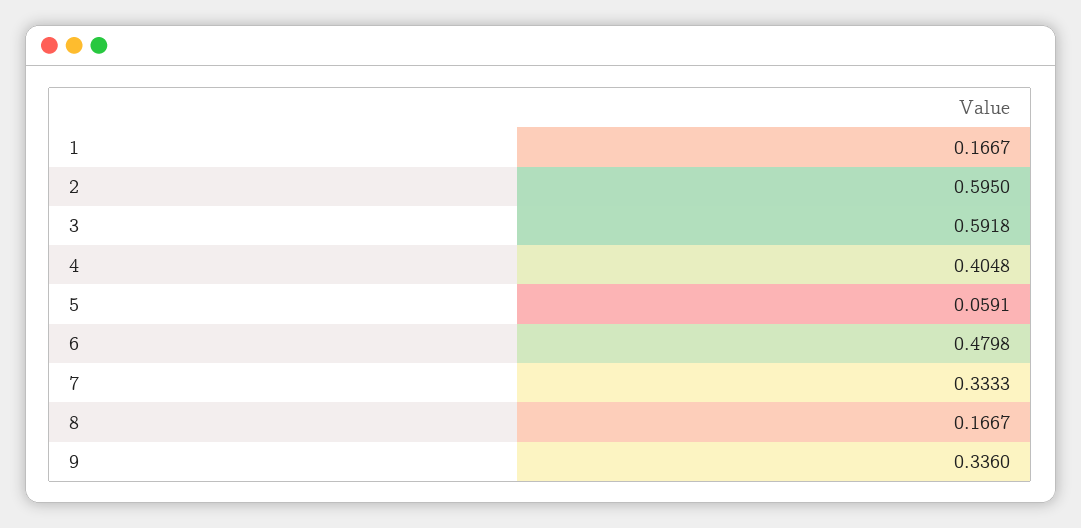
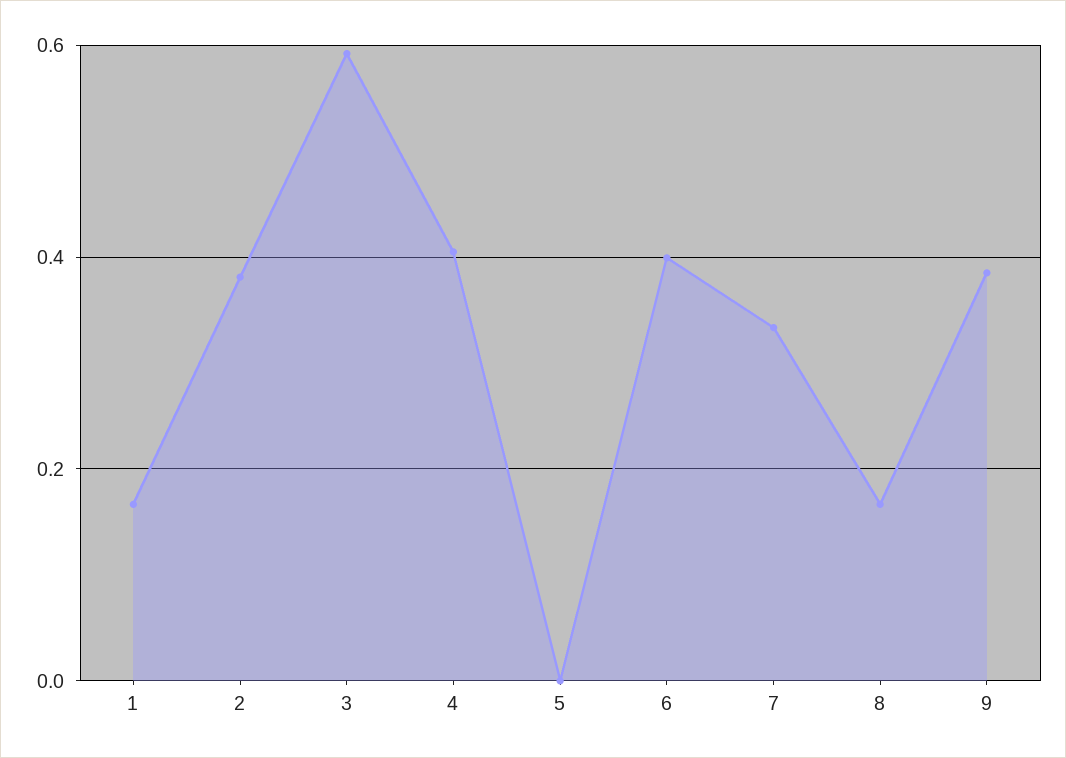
  {
    "1": 0.1667,
-   "2": 0.595,
+   "2": 0.38,
    "3": 0.5918,
    "4": 0.4048,
-   "5": 0.0591,
+   "5": 0,
-   "6": 0.4798,
+   "6": 0.4,
    "7": 0.3333,
    "8": 0.1667,
-   "9": 0.336
+   "9": 0.38
  }

